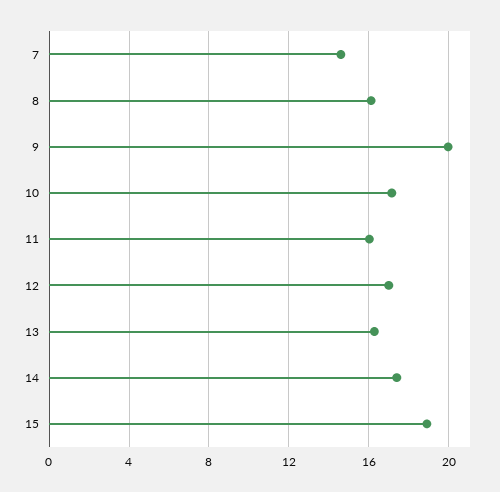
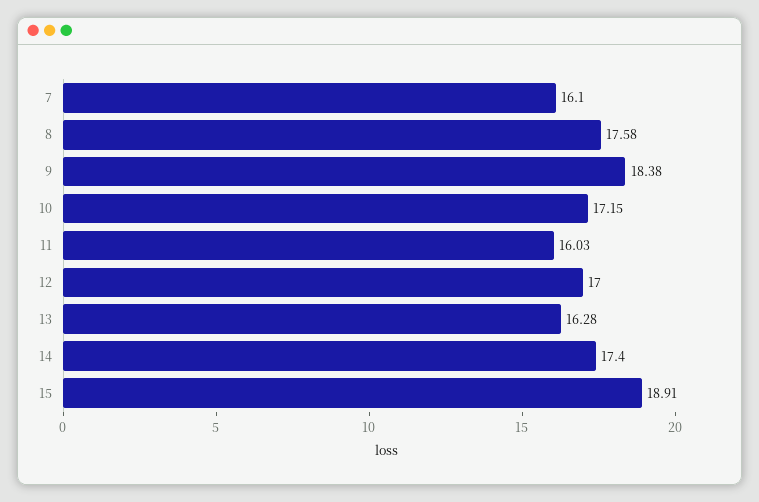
  {
-   "7": 14.5,
+   "7": 16.1,
-   "8": 16,
+   "8": 17.58,
-   "9": 20,
+   "9": 18.38,
    "10": 17.15,
    "11": 16.03,
    "12": 17,
    "13": 16.28,
    "14": 17.4,
    "15": 18.91
  }

